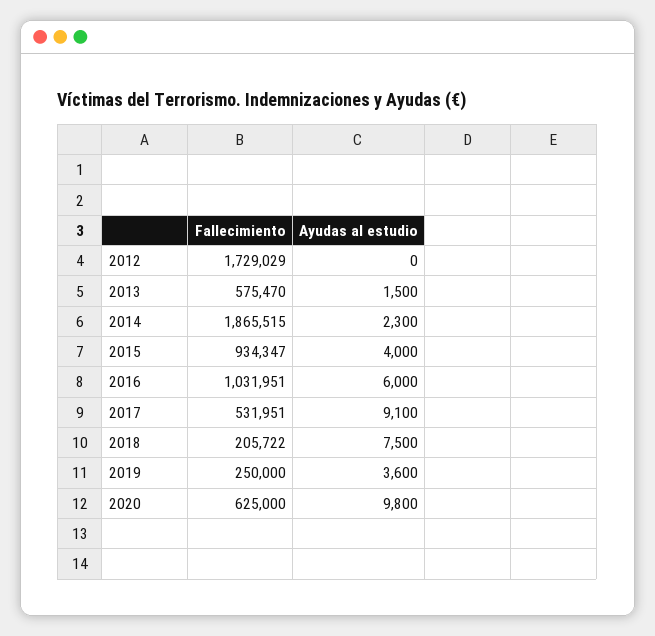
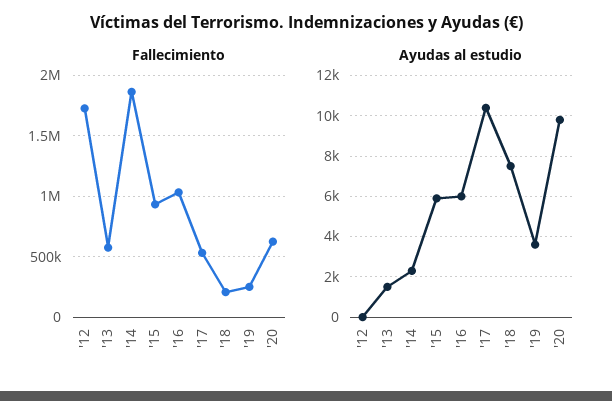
  {
    "Fallecimiento": {
      "2012": 1729029,
      "2013": 575470,
      "2014": 1865515,
      "2015": 934347,
      "2016": 1031951,
      "2017": 531951,
      "2018": 205722,
      "2019": 250000,
      "2020": 625000
    },
    "Ayudas al estudio": {
      "2012": 0,
      "2013": 1500,
      "2014": 2300,
-     "2015": 4000,
+     "2015": 6000,
      "2016": 6000,
-     "2017": 9100,
+     "2017": 10500,
      "2018": 7500,
      "2019": 3600,
      "2020": 9800
    }
  }

